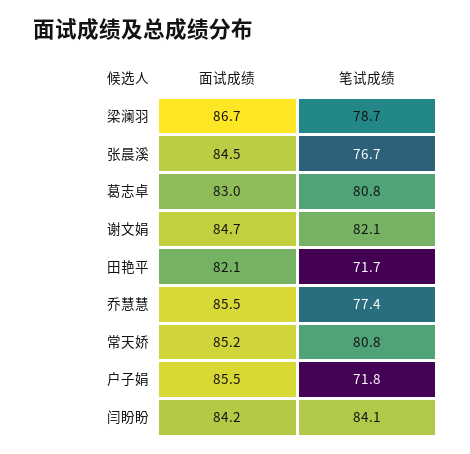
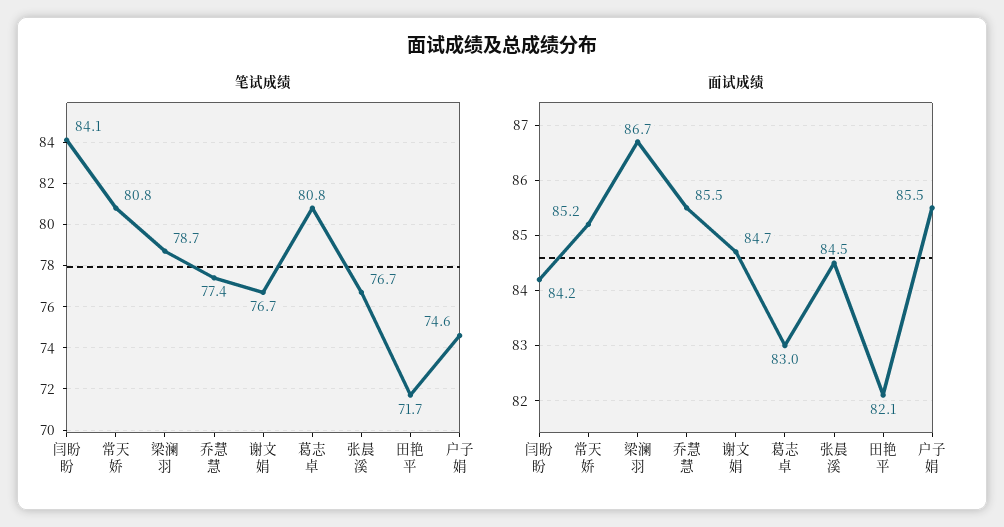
  {
    "面试成绩": {
      "梁澜羽": 86.7,
      "张晨溪": 84.5,
      "葛志卓": 83,
      "谢文娟": 84.7,
      "田艳平": 82.1,
      "乔慧慧": 85.5,
      "常天娇": 85.2,
      "户子娟": 85.5,
      "闫盼盼": 84.2
    },
    "笔试成绩": {
      "梁澜羽": 78.7,
      "张晨溪": 76.7,
      "葛志卓": 80.8,
-     "谢文娟": 82.1,
+     "谢文娟": 76.7,
      "田艳平": 71.7,
      "乔慧慧": 77.4,
      "常天娇": 80.8,
-     "户子娟": 71.8,
+     "户子娟": 74.6,
      "闫盼盼": 84.1
    }
  }

